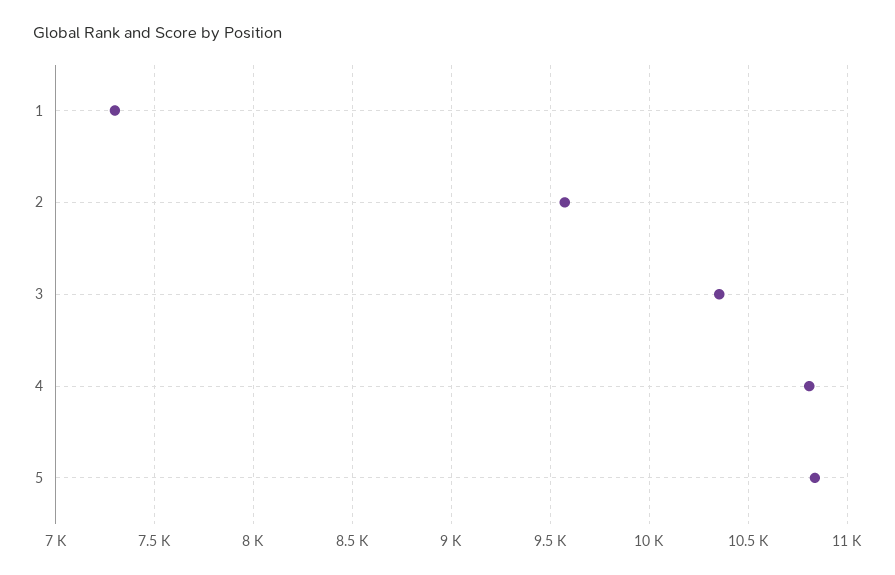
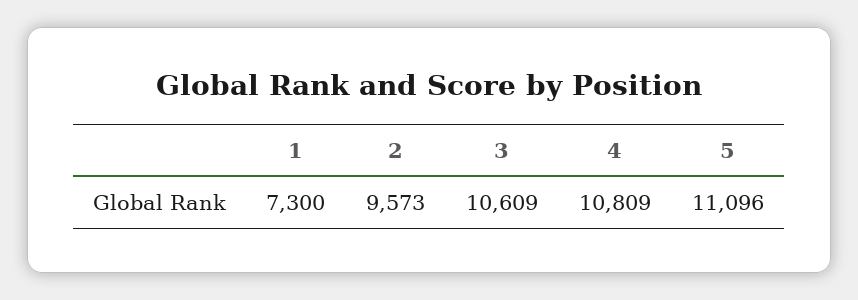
  {
    "1": 7300,
    "2": 9573,
-   "3": 10350,
+   "3": 10609,
    "4": 10809,
-   "5": 10850
+   "5": 11096
  }

